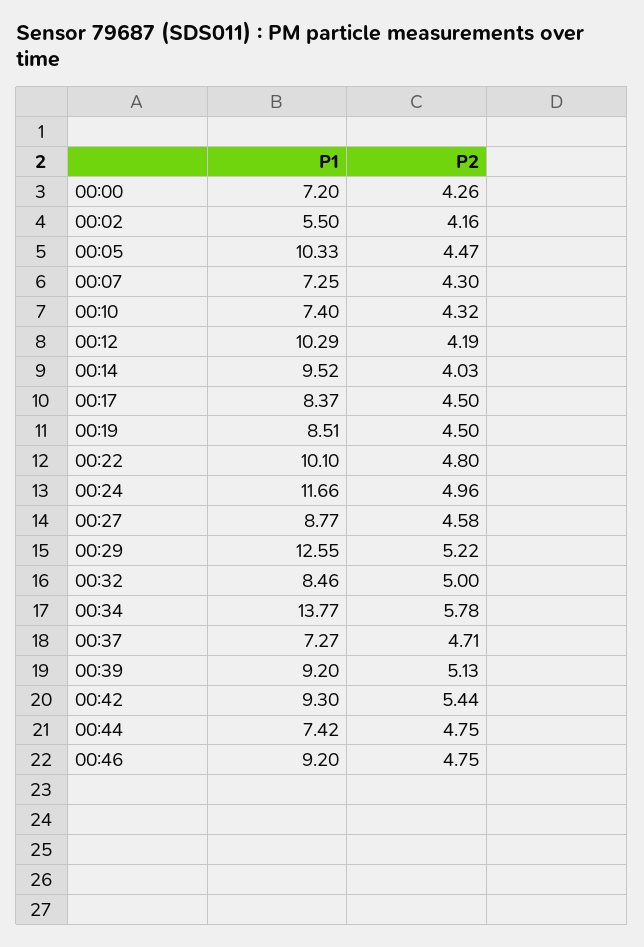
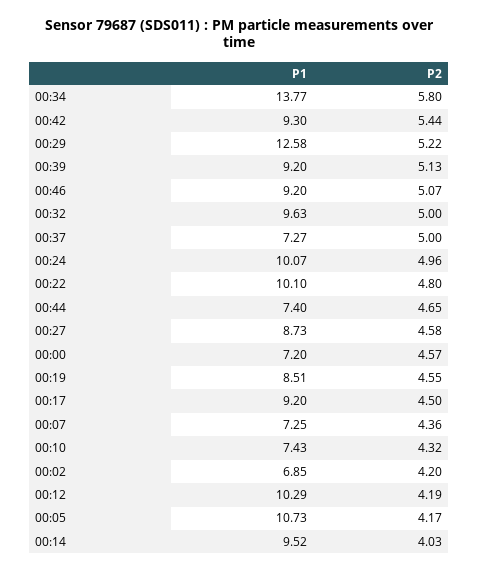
  {
    "P1": {
      "00:00": 7.2,
-     "00:02": 5.5,
+     "00:02": 6.85,
-     "00:05": 10.33,
+     "00:05": 10.73,
      "00:07": 7.25,
-     "00:10": 7.4,
+     "00:10": 7.43,
      "00:12": 10.29,
      "00:14": 9.52,
-     "00:17": 8.37,
+     "00:17": 9.2,
      "00:19": 8.51,
      "00:22": 10.1,
-     "00:24": 11.66,
+     "00:24": 10.07,
-     "00:27": 8.77,
+     "00:27": 8.73,
-     "00:29": 12.55,
+     "00:29": 12.58,
-     "00:32": 8.46,
+     "00:32": 9.63,
      "00:34": 13.77,
      "00:37": 7.27,
      "00:39": 9.2,
      "00:42": 9.3,
-     "00:44": 7.42,
+     "00:44": 7.4,
      "00:46": 9.2
    },
    "P2": {
-     "00:00": 4.26,
+     "00:00": 4.57,
-     "00:02": 4.16,
+     "00:02": 4.2,
-     "00:05": 4.47,
+     "00:05": 4.17,
-     "00:07": 4.3,
+     "00:07": 4.36,
      "00:10": 4.32,
      "00:12": 4.19,
      "00:14": 4.03,
      "00:17": 4.5,
-     "00:19": 4.5,
+     "00:19": 4.55,
      "00:22": 4.8,
      "00:24": 4.96,
      "00:27": 4.58,
      "00:29": 5.22,
      "00:32": 5,
-     "00:34": 5.78,
+     "00:34": 5.8,
-     "00:37": 4.71,
+     "00:37": 5,
      "00:39": 5.13,
      "00:42": 5.44,
-     "00:44": 4.75,
+     "00:44": 4.65,
-     "00:46": 4.75
+     "00:46": 5.07
    }
  }

